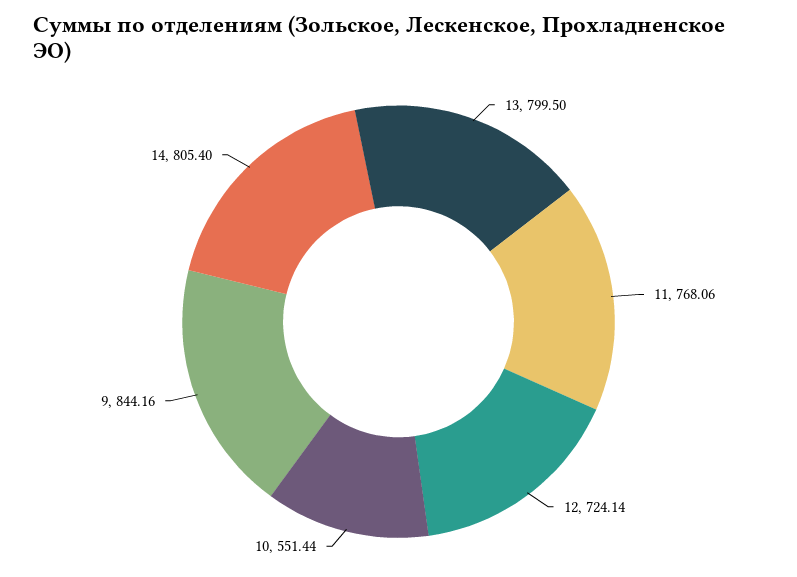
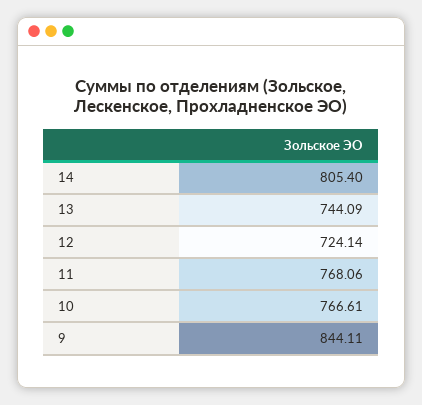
  {
-   "13": 799.5,
+   "13": 744.09,
    "11": 768.06,
    "12": 724.14,
-   "10": 551.44,
+   "10": 766.61,
-   "9": 844.16,
+   "9": 844.11,
    "14": 805.4
  }

